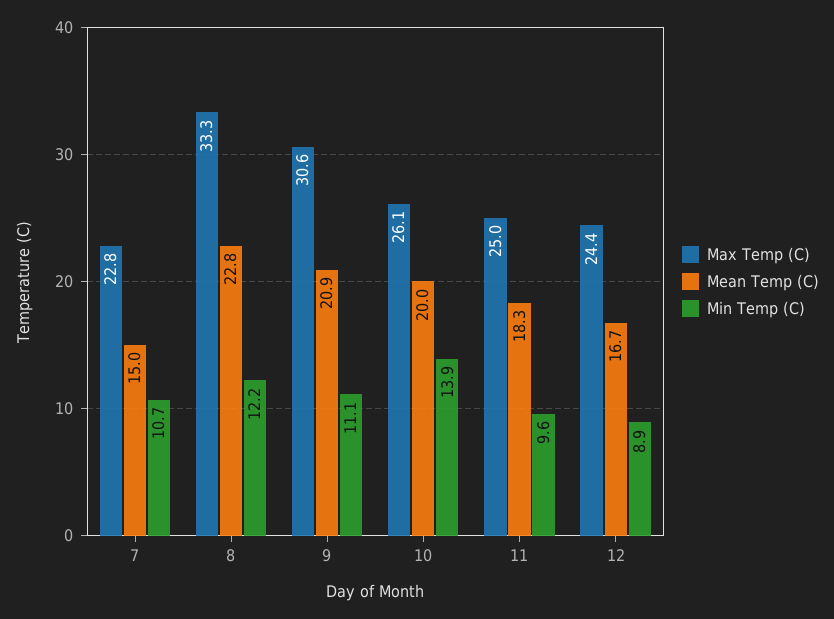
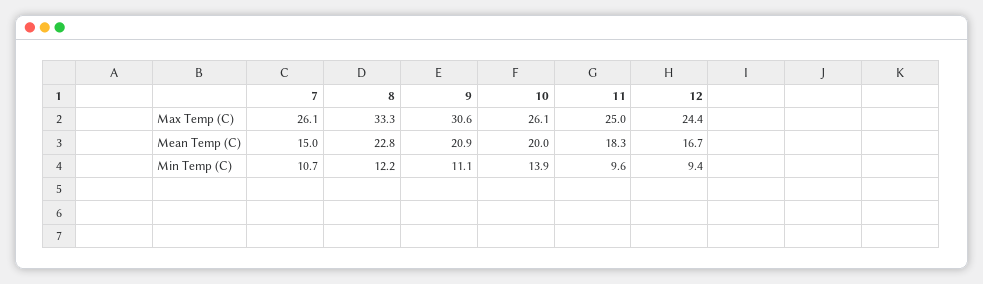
  {
    "Max Temp (C)": {
-     "7": 22.8,
+     "7": 26.1,
      "8": 33.3,
      "9": 30.6,
      "10": 26.1,
      "11": 25,
      "12": 24.4
    },
    "Mean Temp (C)": {
      "7": 15,
      "8": 22.8,
      "9": 20.9,
      "10": 20,
      "11": 18.3,
      "12": 16.7
    },
    "Min Temp (C)": {
      "7": 10.7,
      "8": 12.2,
      "9": 11.1,
      "10": 13.9,
      "11": 9.6,
-     "12": 8.9
+     "12": 9.4
    }
  }

